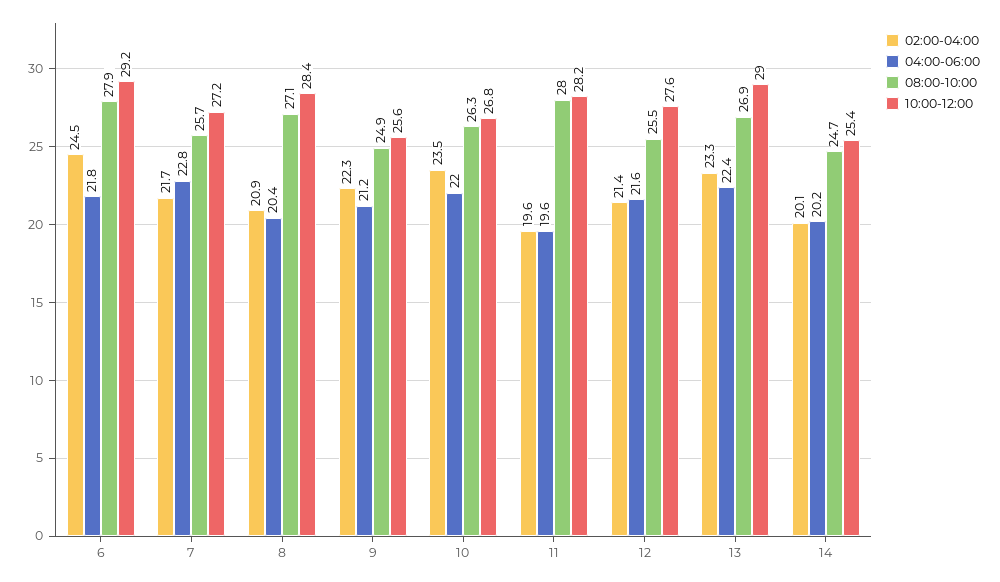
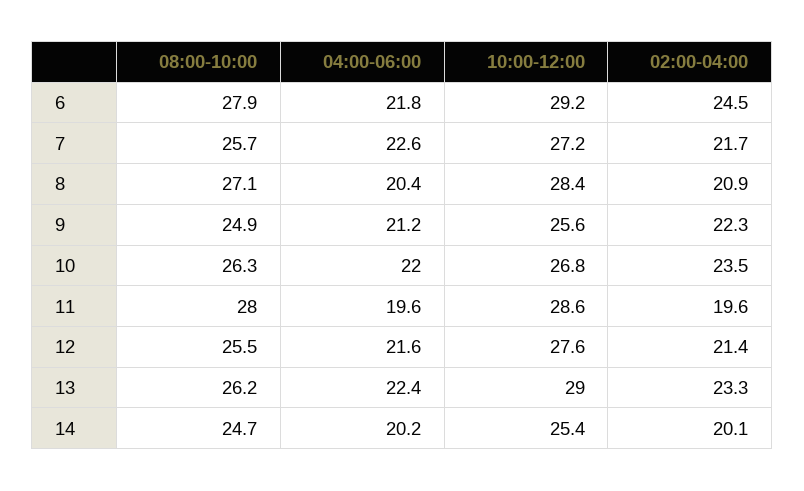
  {
    "02:00-04:00": {
      "6": 24.5,
      "7": 21.7,
      "8": 20.9,
      "9": 22.3,
      "10": 23.5,
      "11": 19.6,
      "12": 21.4,
      "13": 23.3,
      "14": 20.1
    },
    "04:00-06:00": {
      "6": 21.8,
-     "7": 22.8,
+     "7": 22.6,
      "8": 20.4,
      "9": 21.2,
      "10": 22,
      "11": 19.6,
      "12": 21.6,
      "13": 22.4,
      "14": 20.2
    },
    "08:00-10:00": {
      "6": 27.9,
      "7": 25.7,
      "8": 27.1,
      "9": 24.9,
      "10": 26.3,
      "11": 28,
      "12": 25.5,
-     "13": 26.9,
+     "13": 26.2,
      "14": 24.7
    },
    "10:00-12:00": {
      "6": 29.2,
      "7": 27.2,
      "8": 28.4,
      "9": 25.6,
      "10": 26.8,
-     "11": 28.2,
+     "11": 28.6,
      "12": 27.6,
      "13": 29,
      "14": 25.4
    }
  }

